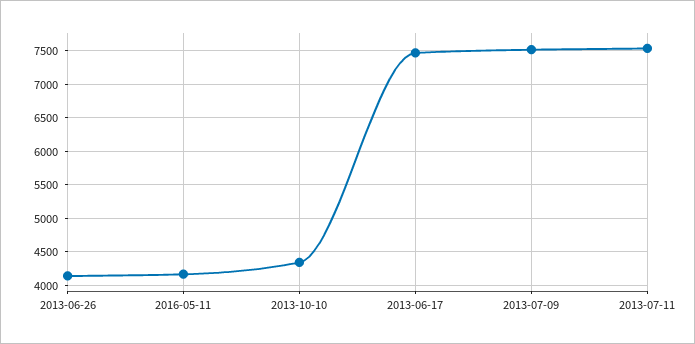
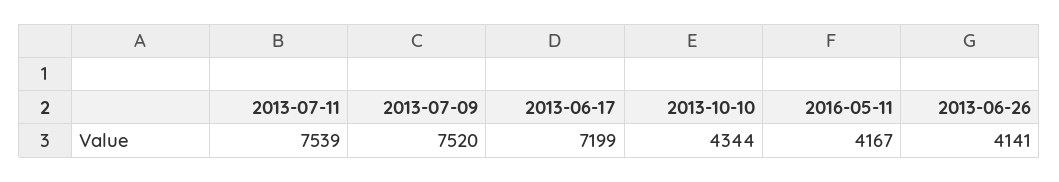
  {
    "2013-06-26": 4141,
    "2016-05-11": 4167,
    "2013-10-10": 4344,
-   "2013-06-17": 7500,
+   "2013-06-17": 7199,
    "2013-07-09": 7520,
    "2013-07-11": 7539
  }

